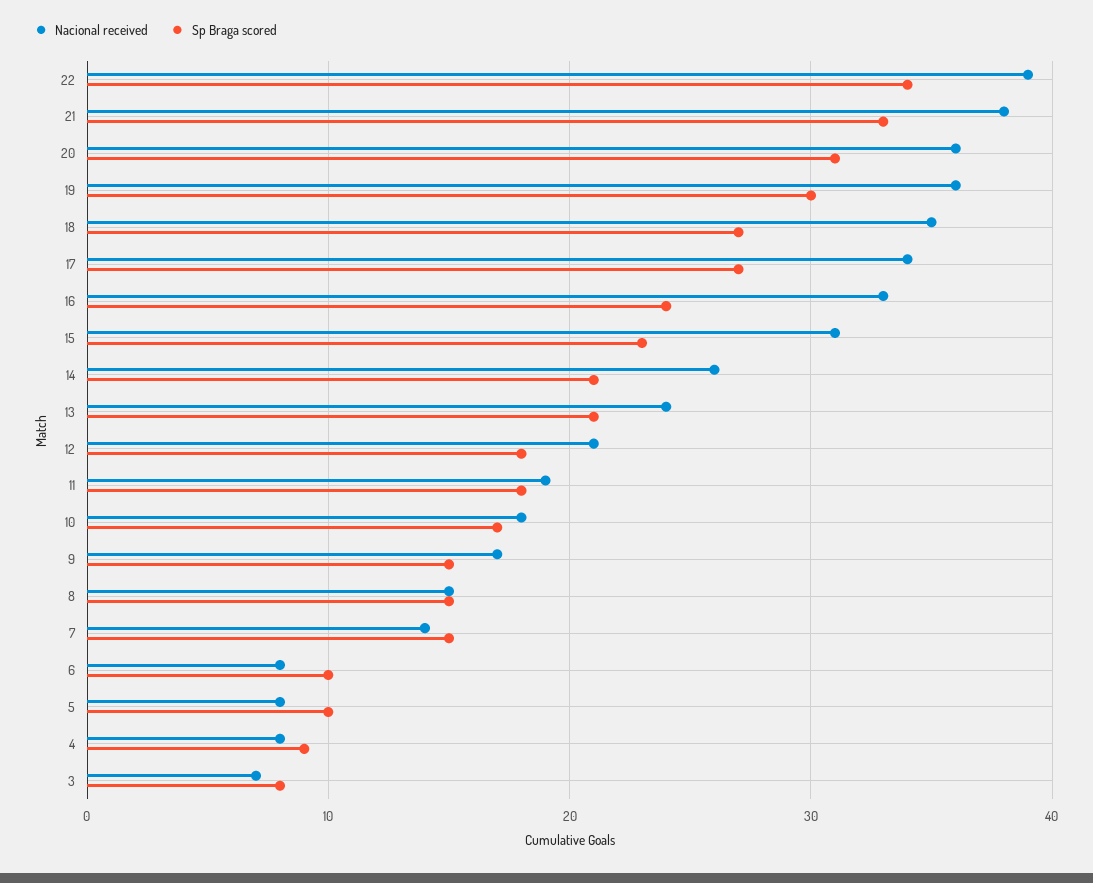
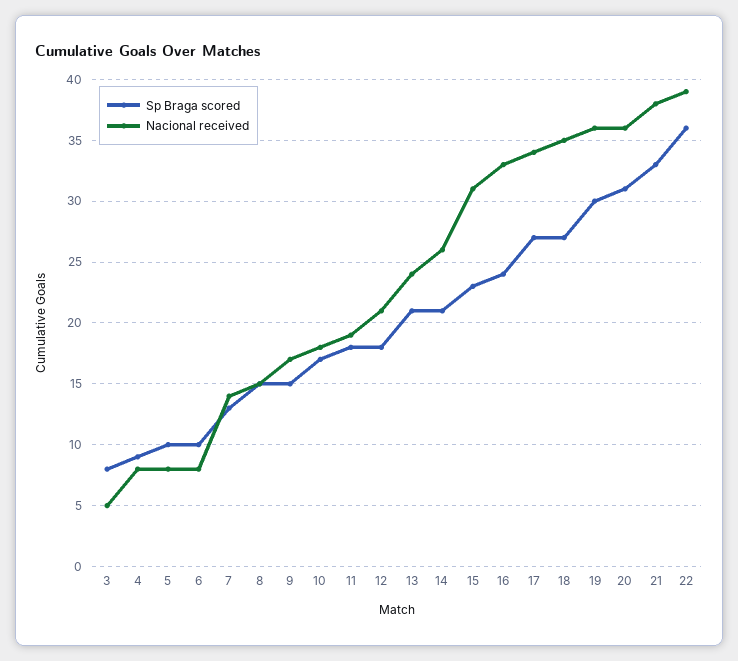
  {
    "Nacional received": {
      "22": 39,
      "21": 38,
      "20": 36,
      "19": 36,
      "18": 35,
      "17": 34,
      "16": 33,
      "15": 31,
      "14": 26,
      "13": 24,
      "12": 21,
      "11": 19,
      "10": 18,
      "9": 17,
      "8": 15,
      "7": 14,
      "6": 8,
      "5": 8,
      "4": 8,
-     "3": 7
+     "3": 5
    },
    "Sp Braga scored": {
-     "22": 34,
+     "22": 36,
      "21": 33,
      "20": 31,
      "19": 30,
      "18": 27,
      "17": 27,
      "16": 24,
      "15": 23,
      "14": 21,
      "13": 21,
      "12": 18,
      "11": 18,
      "10": 17,
      "9": 15,
      "8": 15,
-     "7": 15,
+     "7": 13,
      "6": 10,
      "5": 10,
      "4": 9,
      "3": 8
    }
  }

